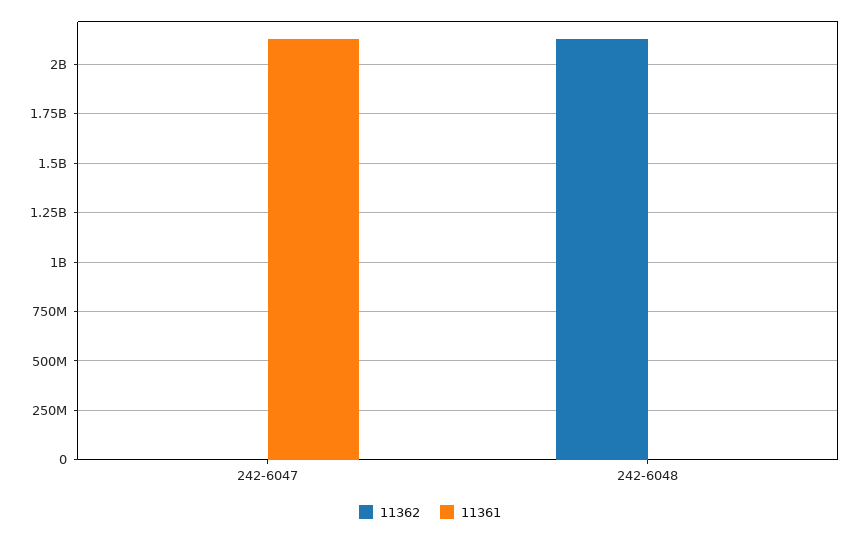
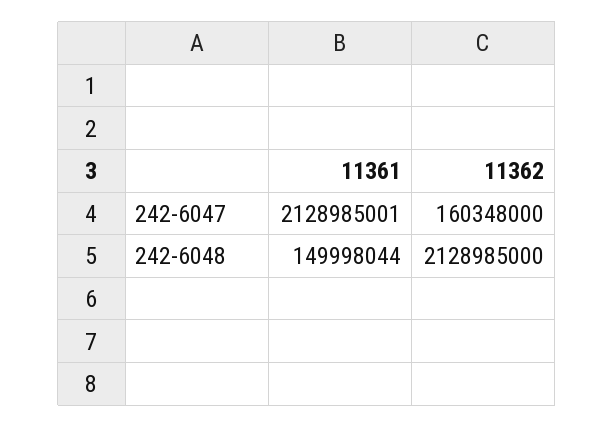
  {
    "11362": {
-     "242-6047": 0,
+     "242-6047": 160348000,
      "242-6048": 2128985000
    },
    "11361": {
      "242-6047": 2128985001,
-     "242-6048": 0
+     "242-6048": 149998044
    }
  }

